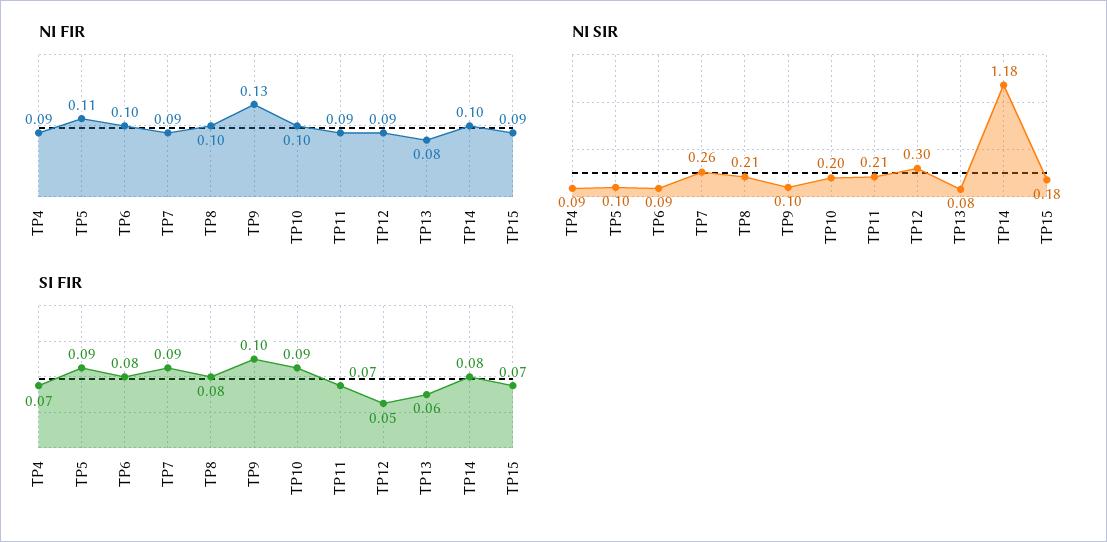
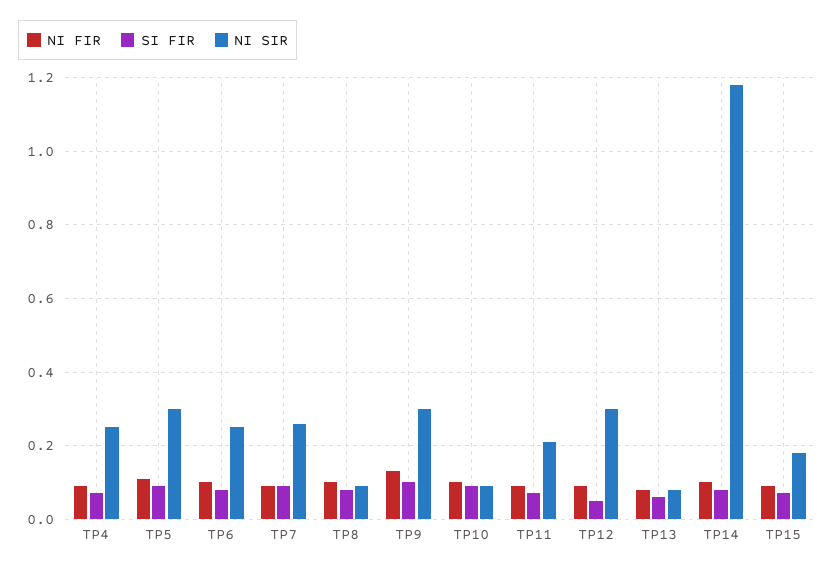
  {
    "NI FIR": {
      "TP4": 0.09,
      "TP5": 0.11,
      "TP6": 0.1,
      "TP7": 0.09,
      "TP8": 0.1,
      "TP9": 0.13,
      "TP10": 0.1,
      "TP11": 0.09,
      "TP12": 0.09,
      "TP13": 0.08,
      "TP14": 0.1,
      "TP15": 0.09
    },
    "NI SIR": {
-     "TP4": 0.09,
+     "TP4": 0.25,
-     "TP5": 0.1,
+     "TP5": 0.3,
-     "TP6": 0.09,
+     "TP6": 0.25,
      "TP7": 0.26,
-     "TP8": 0.21,
+     "TP8": 0.1,
-     "TP9": 0.1,
+     "TP9": 0.3,
-     "TP10": 0.2,
+     "TP10": 0.1,
      "TP11": 0.21,
      "TP12": 0.3,
      "TP13": 0.08,
      "TP14": 1.18,
      "TP15": 0.18
    },
    "SI FIR": {
      "TP4": 0.07,
      "TP5": 0.09,
      "TP6": 0.08,
      "TP7": 0.09,
      "TP8": 0.08,
      "TP9": 0.1,
      "TP10": 0.09,
      "TP11": 0.07,
      "TP12": 0.05,
      "TP13": 0.06,
      "TP14": 0.08,
      "TP15": 0.07
    }
  }

